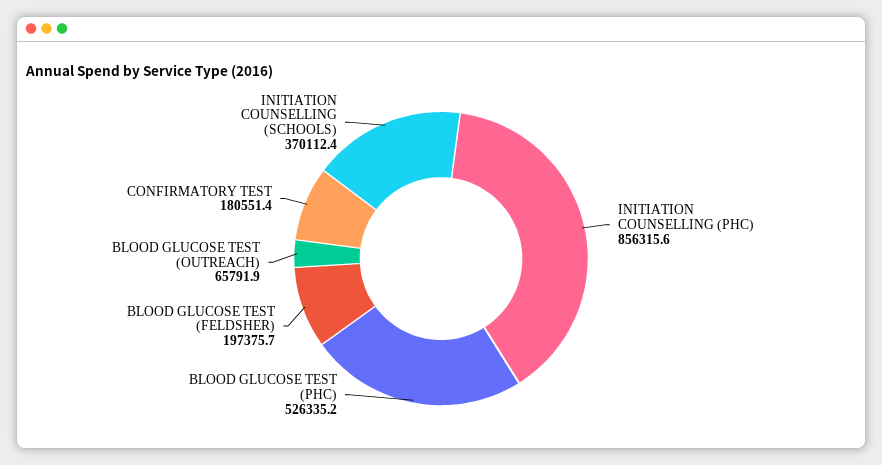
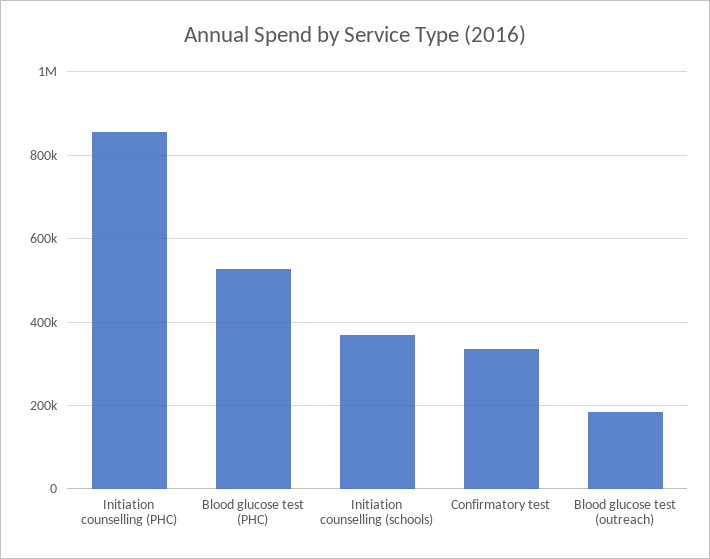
  {
    "INITIATION COUNSELLING (PHC)": 856315.6,
    "BLOOD GLUCOSE TEST (PHC)": 526335.2,
-   "BLOOD GLUCOSE TEST (FELDSHER)": 197375.7,
-   "BLOOD GLUCOSE TEST (OUTREACH)": 65791.9,
+   "BLOOD GLUCOSE TEST (OUTREACH)": 180000,
-   "CONFIRMATORY TEST": 180551.4,
+   "CONFIRMATORY TEST": 340000,
    "INITIATION COUNSELLING (SCHOOLS)": 370112.4
  }

